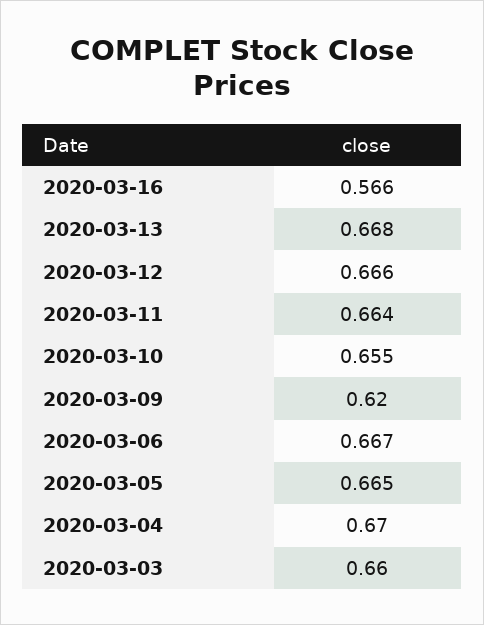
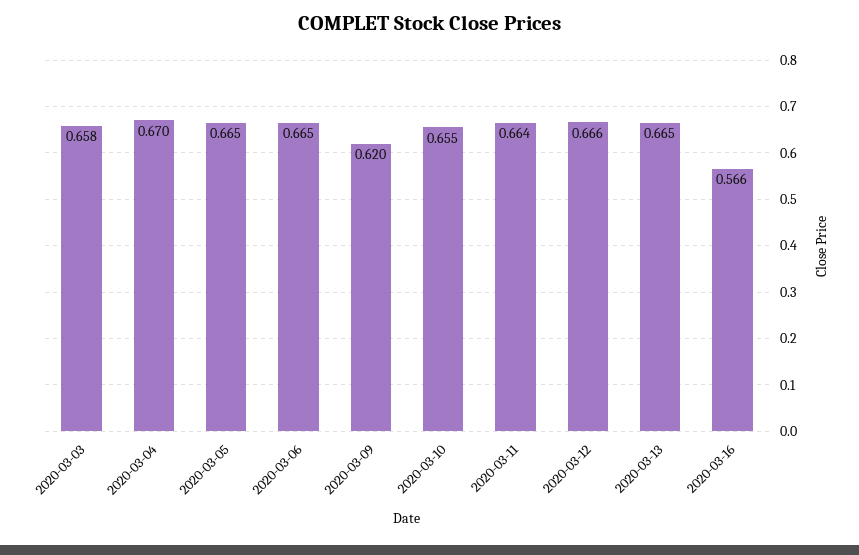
  {
    "2020-03-16": 0.566,
-   "2020-03-13": 0.668,
+   "2020-03-13": 0.665,
    "2020-03-12": 0.666,
    "2020-03-11": 0.664,
    "2020-03-10": 0.655,
    "2020-03-09": 0.62,
-   "2020-03-06": 0.667,
+   "2020-03-06": 0.665,
    "2020-03-05": 0.665,
    "2020-03-04": 0.67,
-   "2020-03-03": 0.66
+   "2020-03-03": 0.658
  }

